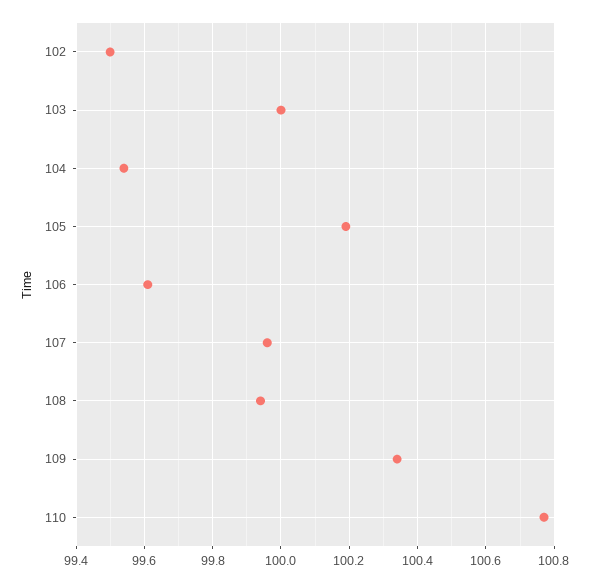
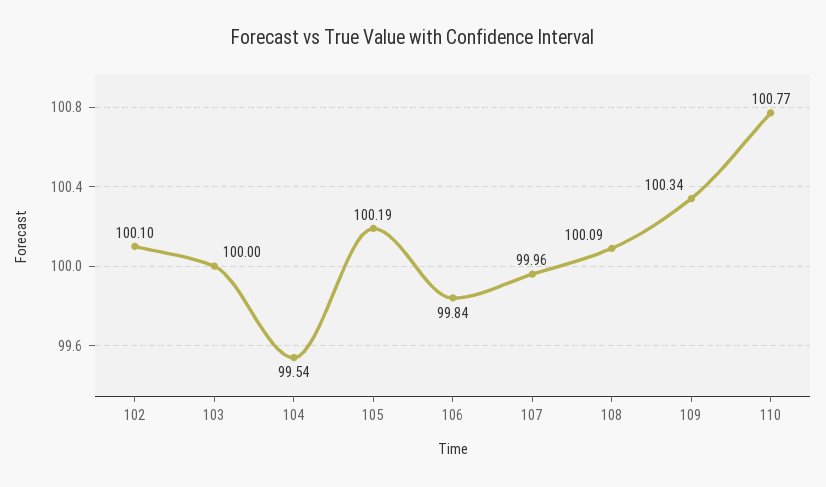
  {
-   "102": 99.5,
+   "102": 100.1,
    "103": 100,
    "104": 99.54,
    "105": 100.19,
-   "106": 99.6,
+   "106": 99.84,
    "107": 99.96,
-   "108": 99.95,
+   "108": 100.09,
    "109": 100.34,
    "110": 100.77
  }

